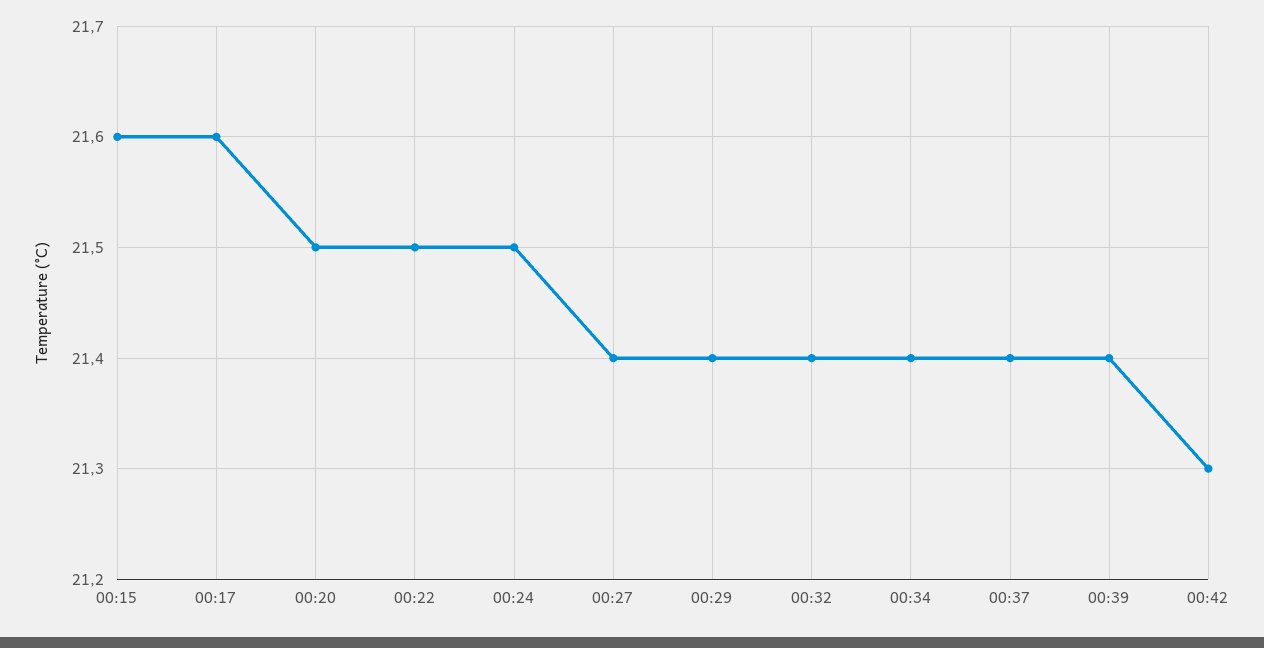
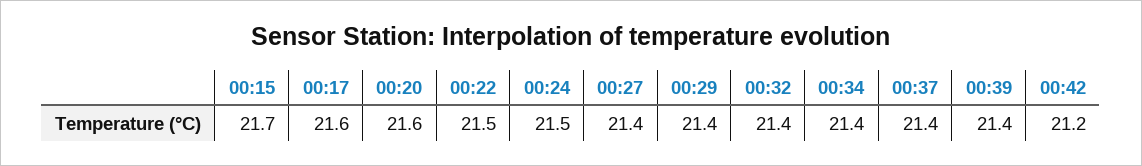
  {
-   "00:15": 21.6,
+   "00:15": 21.7,
    "00:17": 21.6,
-   "00:20": 21.5,
+   "00:20": 21.6,
    "00:22": 21.5,
    "00:24": 21.5,
    "00:27": 21.4,
    "00:29": 21.4,
    "00:32": 21.4,
    "00:34": 21.4,
    "00:37": 21.4,
    "00:39": 21.4,
-   "00:42": 21.3
+   "00:42": 21.2
  }

